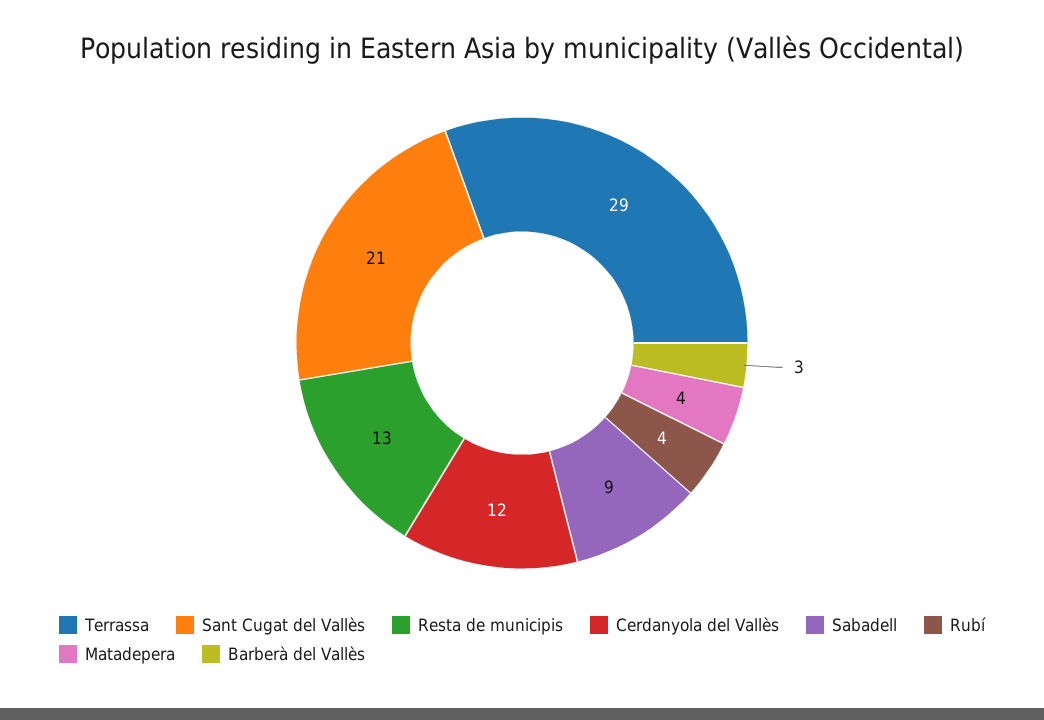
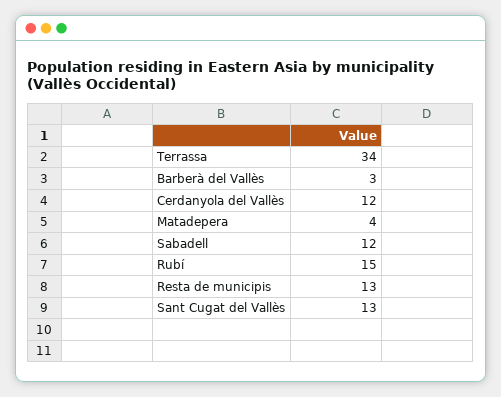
  {
-   "Terrassa": 29,
+   "Terrassa": 34,
-   "Sant Cugat del Vallès": 21,
+   "Sant Cugat del Vallès": 13,
    "Resta de municipis": 13,
    "Cerdanyola del Vallès": 12,
-   "Sabadell": 9,
+   "Sabadell": 12,
-   "Rubí": 4,
+   "Rubí": 15,
    "Matadepera": 4,
    "Barberà del Vallès": 3
  }

